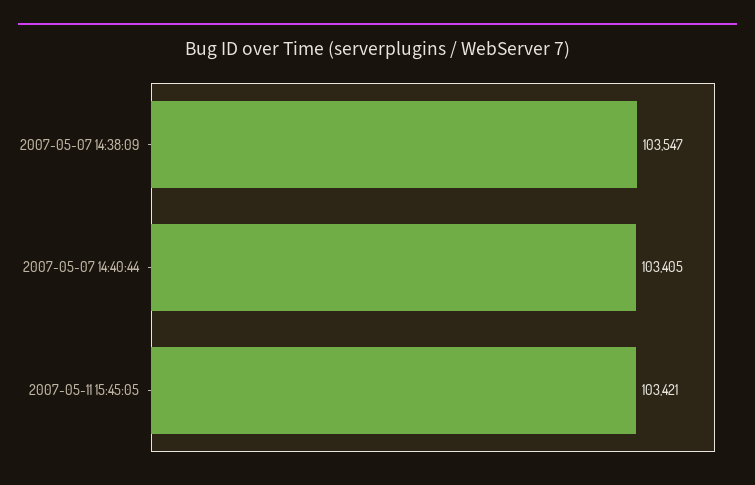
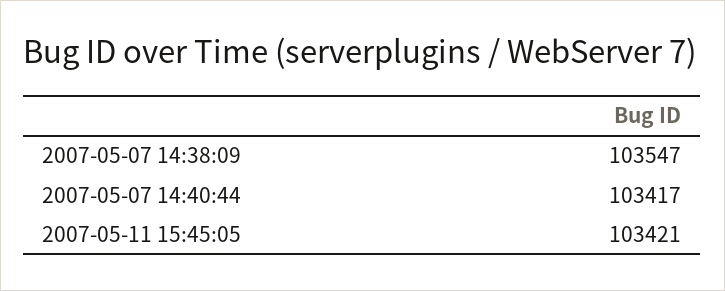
  {
    "2007-05-07 14:38:09": 103547,
-   "2007-05-07 14:40:44": 103405,
+   "2007-05-07 14:40:44": 103417,
    "2007-05-11 15:45:05": 103421
  }

